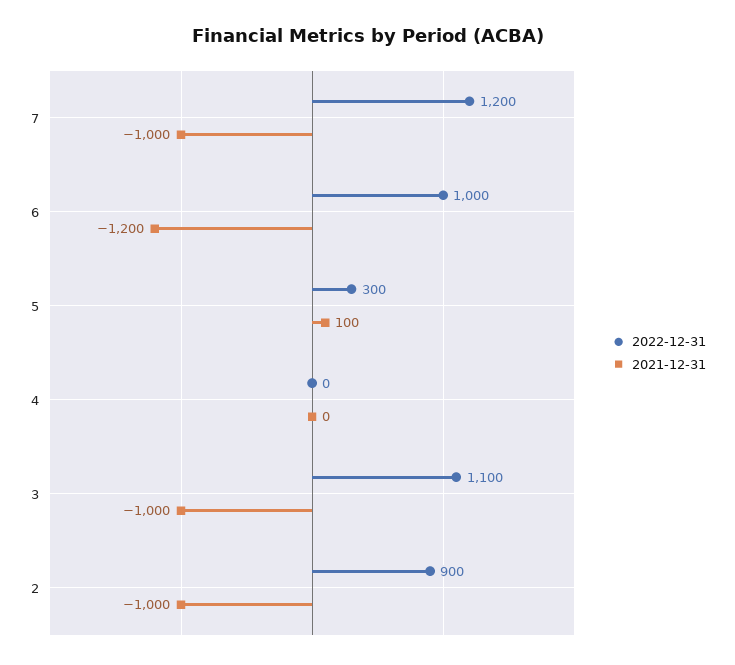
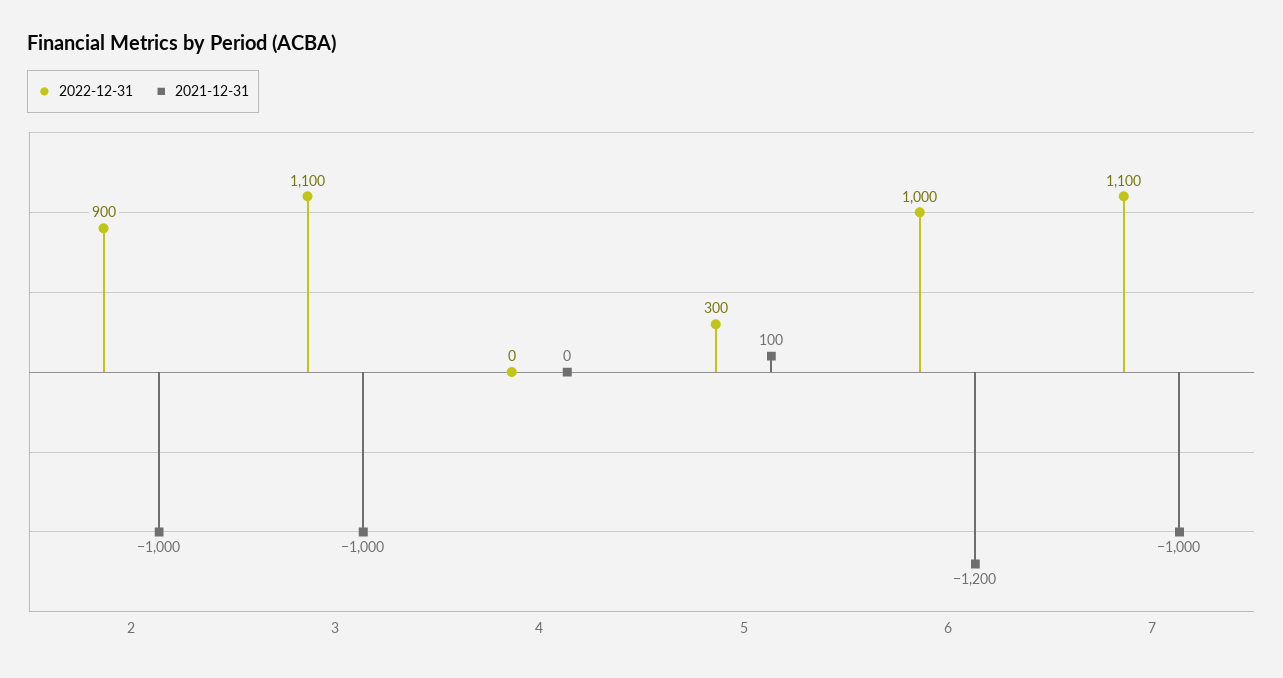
  {
    "2022-12-31": {
-     "7": 1200,
+     "7": 1100,
      "6": 1000,
      "5": 300,
      "4": 0,
      "3": 1100,
      "2": 900
    },
    "2021-12-31": {
      "7": -1000,
      "6": -1200,
      "5": 100,
      "4": 0,
      "3": -1000,
      "2": -1000
    }
  }

